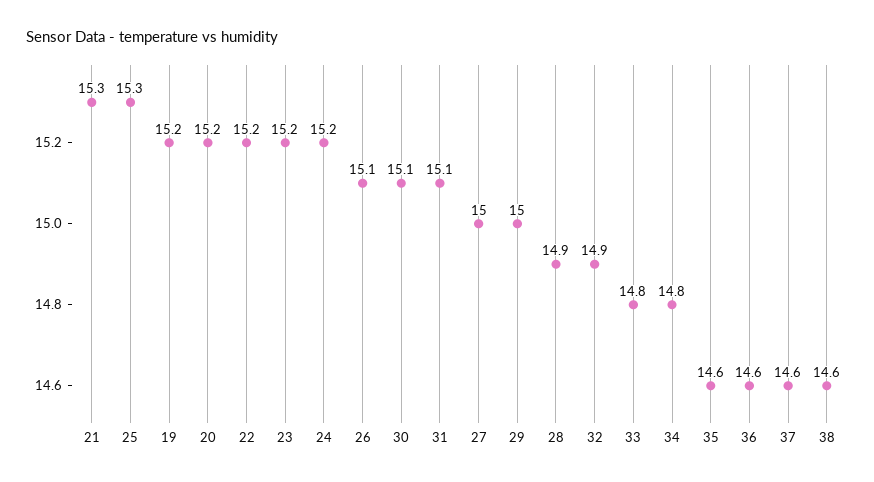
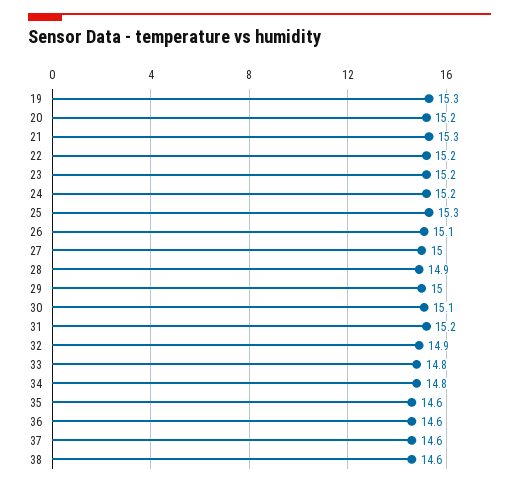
  {
    "21": 15.3,
    "25": 15.3,
-   "19": 15.2,
+   "19": 15.3,
    "20": 15.2,
    "22": 15.2,
    "23": 15.2,
    "24": 15.2,
    "26": 15.1,
    "30": 15.1,
-   "31": 15.1,
+   "31": 15.2,
    "27": 15,
    "29": 15,
    "28": 14.9,
    "32": 14.9,
    "33": 14.8,
    "34": 14.8,
    "35": 14.6,
    "36": 14.6,
    "37": 14.6,
    "38": 14.6
  }

